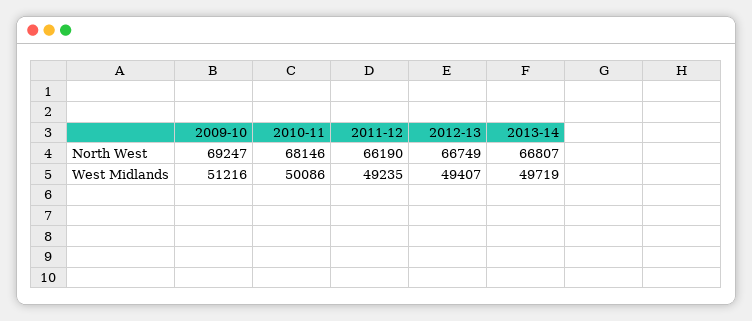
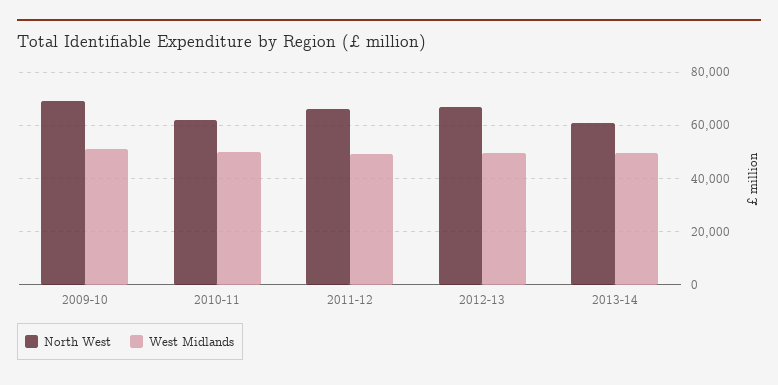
  {
    "North West": {
      "2009-10": 69247,
-     "2010-11": 68146,
+     "2010-11": 62500,
      "2011-12": 66190,
      "2012-13": 66749,
-     "2013-14": 66807
+     "2013-14": 60000
    },
    "West Midlands": {
      "2009-10": 51216,
      "2010-11": 50086,
      "2011-12": 49235,
      "2012-13": 49407,
      "2013-14": 49719
    }
  }

